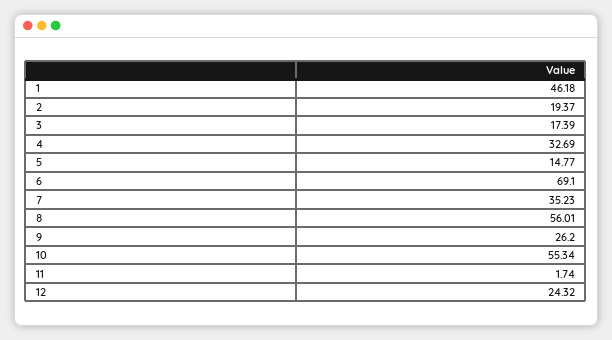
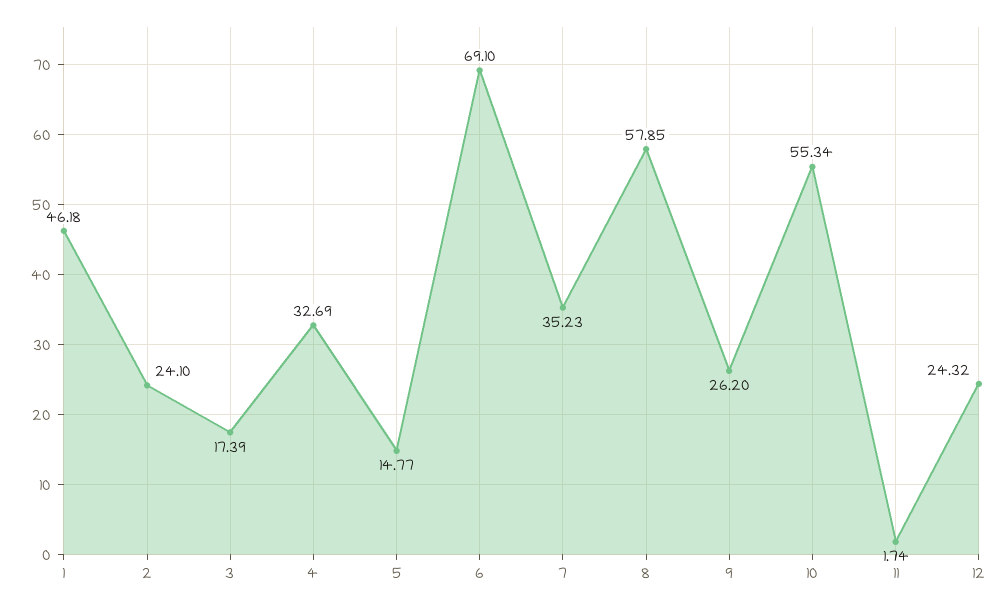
  {
    "1": 46.18,
-   "2": 19.37,
+   "2": 24.1,
    "3": 17.39,
    "4": 32.69,
    "5": 14.77,
    "6": 69.1,
    "7": 35.23,
-   "8": 56.01,
+   "8": 57.85,
    "9": 26.2,
    "10": 55.34,
    "11": 1.74,
    "12": 24.32
  }

